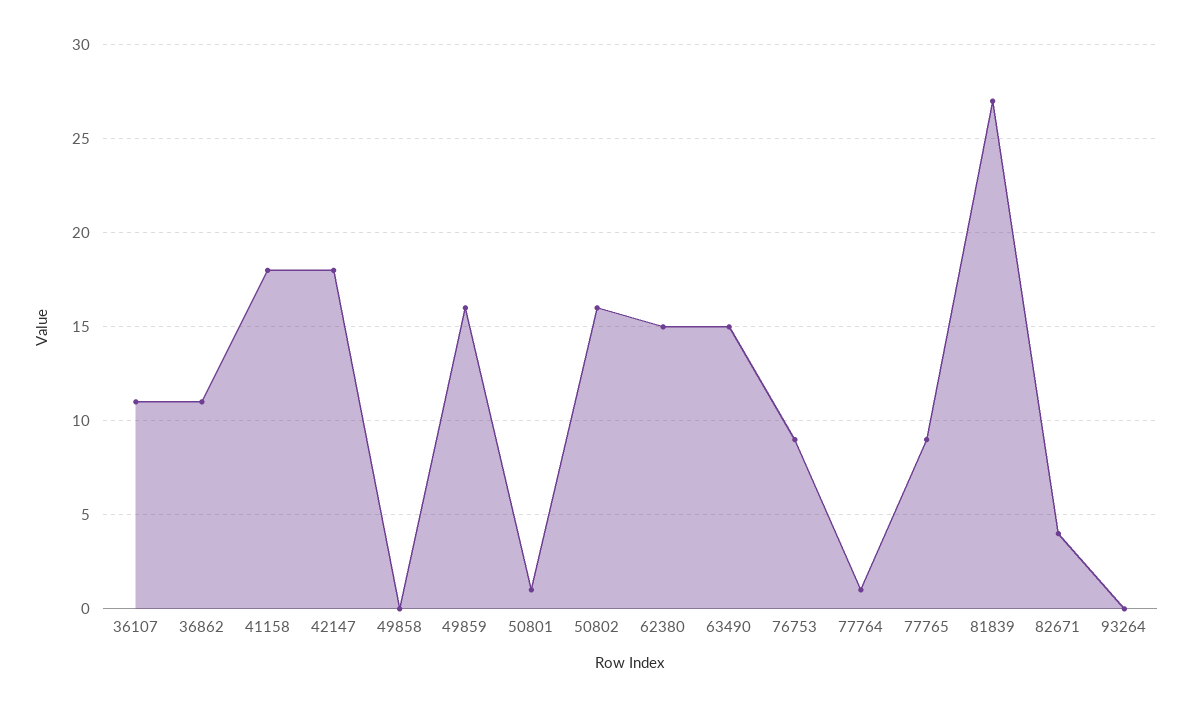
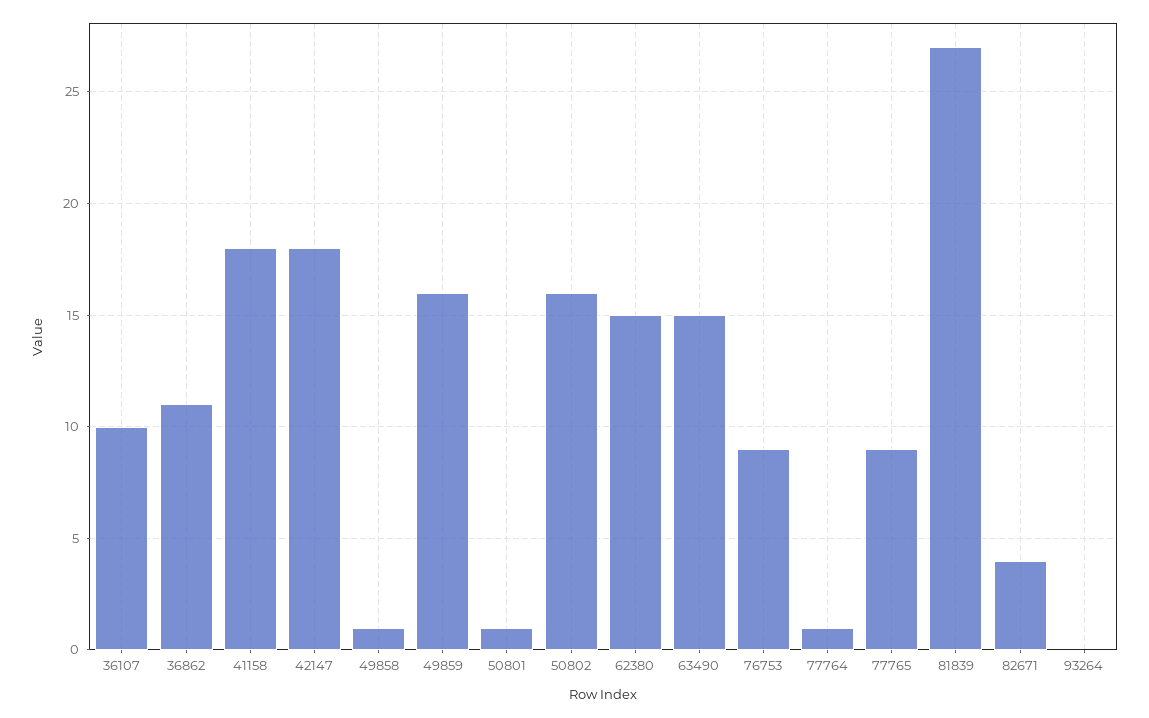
  {
-   "36107": 11,
+   "36107": 10,
    "36862": 11,
    "41158": 18,
    "42147": 18,
-   "49858": 0,
+   "49858": 1,
    "49859": 16,
    "50801": 1,
    "50802": 16,
    "62380": 15,
    "63490": 15,
    "76753": 9,
    "77764": 1,
    "77765": 9,
    "81839": 27,
    "82671": 4,
    "93264": 0
  }

